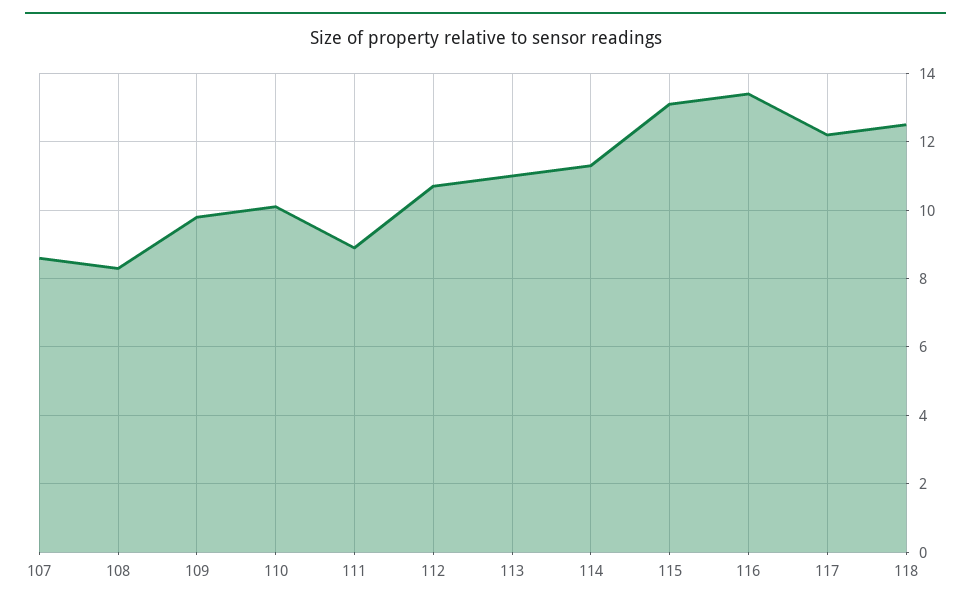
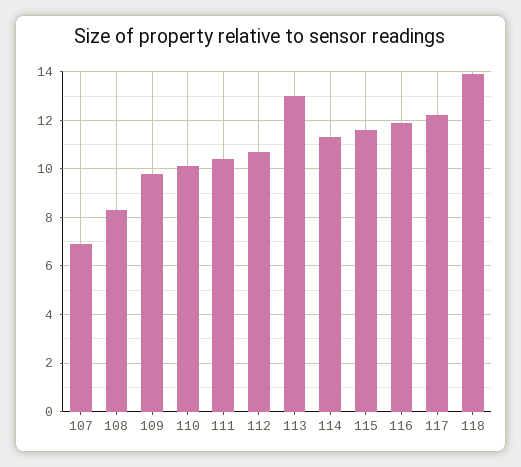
  {
-   "107": 8.5,
+   "107": 7,
    "108": 8.5,
    "109": 10,
    "110": 10,
-   "111": 9,
+   "111": 10.5,
    "112": 10.5,
-   "113": 11,
+   "113": 13,
    "114": 11.5,
-   "115": 13,
+   "115": 11.5,
-   "116": 13.5,
+   "116": 12,
    "117": 12,
-   "118": 12.5
+   "118": 14
  }

